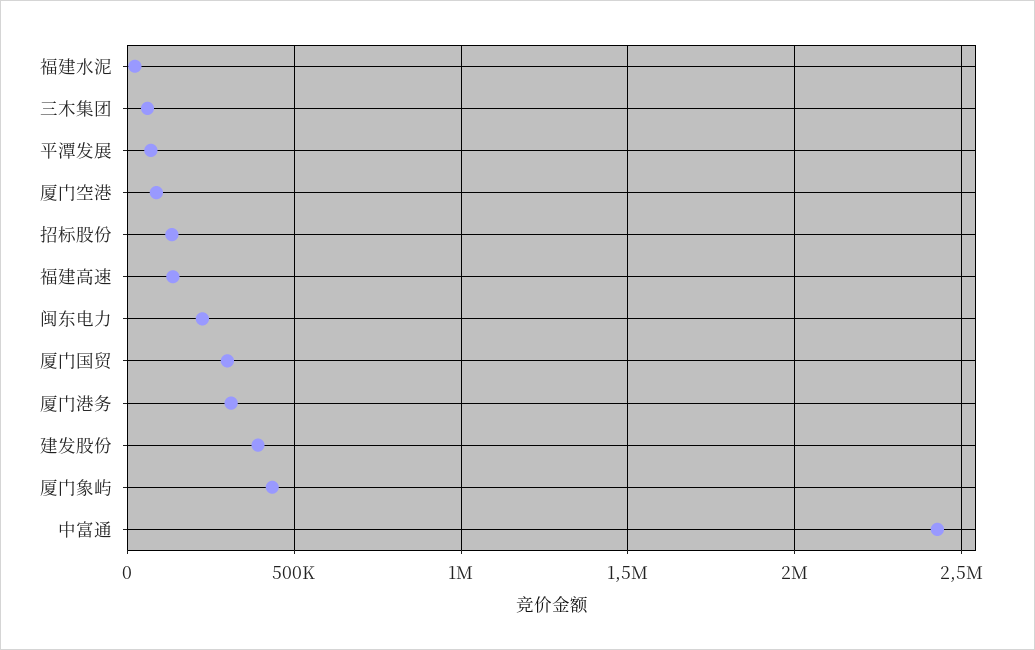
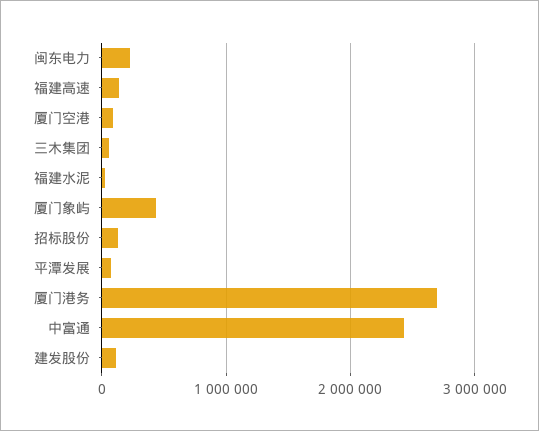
  {
    "福建水泥": 0,
    "三木集团": 50000,
    "平潭发展": 50000,
    "厦门空港": 100000,
    "招标股份": 150000,
    "福建高速": 150000,
    "闽东电力": 200000,
-   "厦门国贸": 300000,
-   "厦门港务": 300000,
+   "厦门港务": 2700000,
-   "建发股份": 400000,
+   "建发股份": 100000,
    "厦门象屿": 450000,
    "中富通": 2450000
  }

